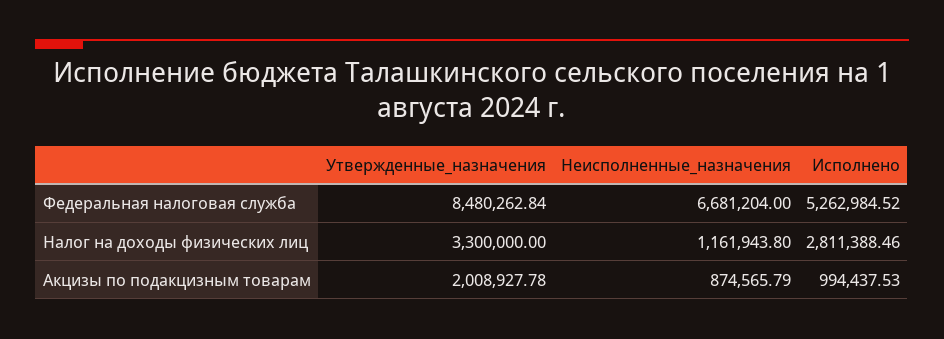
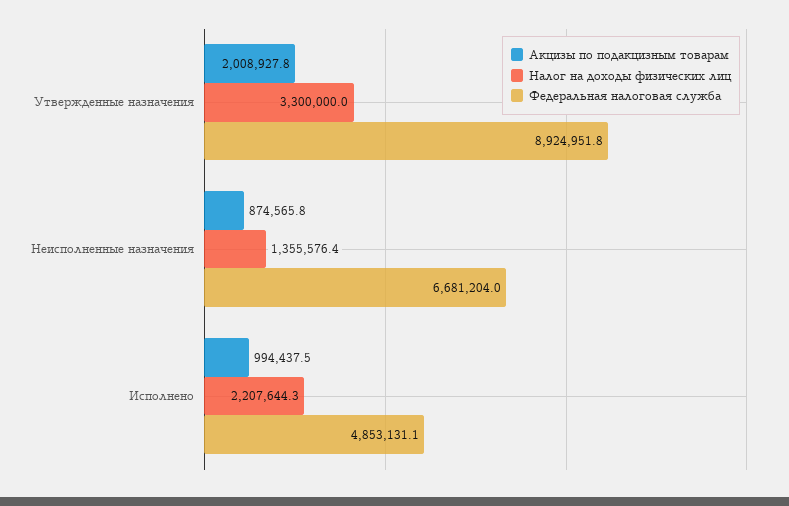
  {
    "Федеральная налоговая служба": {
-     "Утвержденные_назначения": 8480262.84,
+     "Утвержденные_назначения": 8924951.8,
      "Неисполненные_назначения": 6681204,
-     "Исполнено": 5262984.52
+     "Исполнено": 4853131.1
    },
    "Налог на доходы физических лиц": {
      "Утвержденные_назначения": 3300000,
-     "Неисполненные_назначения": 1161943.8,
+     "Неисполненные_назначения": 1355576.4,
-     "Исполнено": 2811388.46
+     "Исполнено": 2207644.3
    },
    "Акцизы по подакцизным товарам": {
      "Утвержденные_назначения": 2008927.78,
      "Неисполненные_назначения": 874565.79,
      "Исполнено": 994437.53
    }
  }

